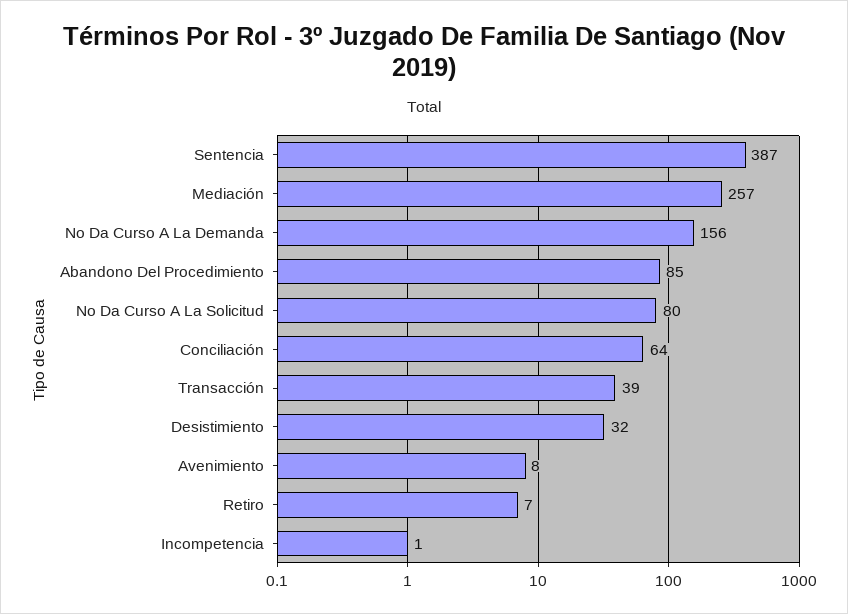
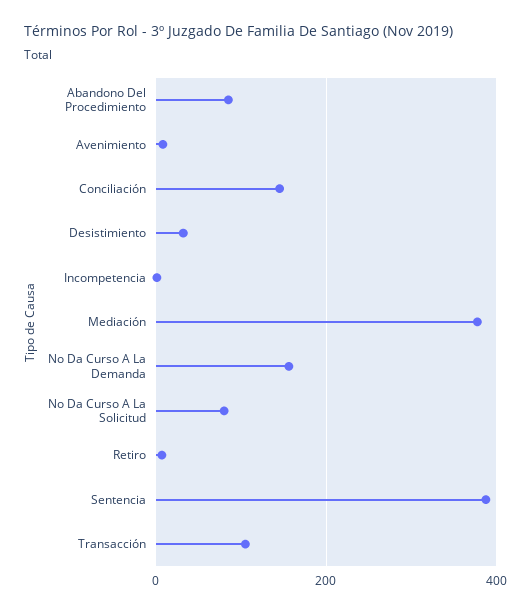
  {
    "Sentencia": 387,
-   "Mediación": 257,
+   "Mediación": 380,
    "No Da Curso A La Demanda": 156,
    "Abandono Del Procedimiento": 85,
    "No Da Curso A La Solicitud": 80,
-   "Conciliación": 64,
+   "Conciliación": 140,
-   "Transacción": 39,
+   "Transacción": 100,
    "Desistimiento": 32,
    "Avenimiento": 8,
    "Retiro": 7,
    "Incompetencia": 1
  }

